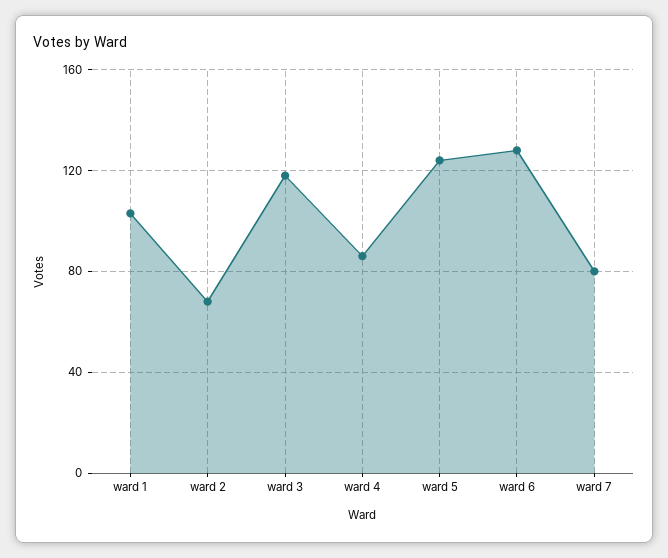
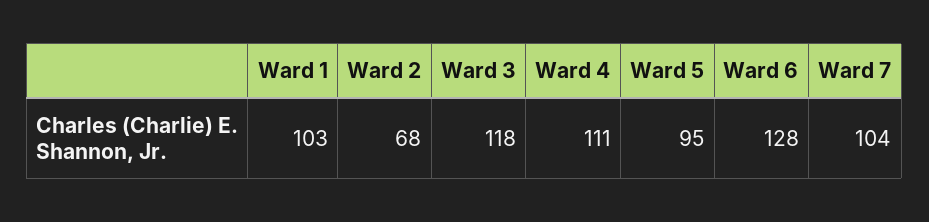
  {
    "ward 1": 103,
    "ward 2": 68,
    "ward 3": 118,
-   "ward 4": 85,
+   "ward 4": 111,
-   "ward 5": 125,
+   "ward 5": 95,
    "ward 6": 128,
-   "ward 7": 80
+   "ward 7": 104
  }

